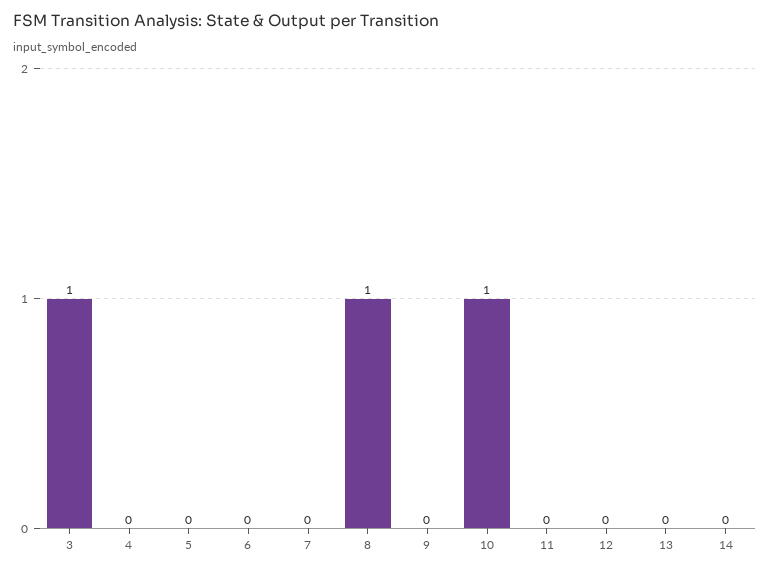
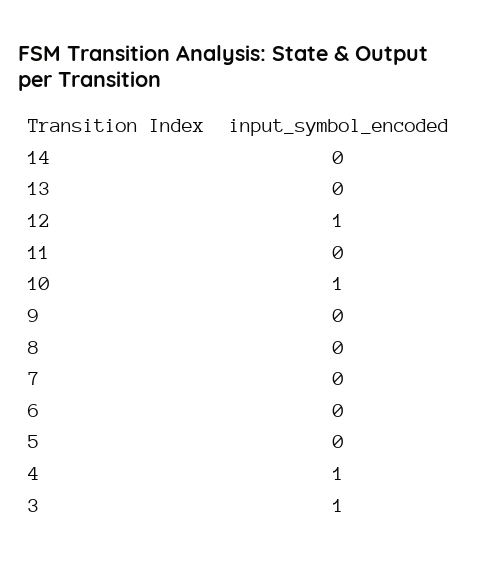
  {
    "3": 1,
-   "4": 0,
+   "4": 1,
    "5": 0,
    "6": 0,
    "7": 0,
-   "8": 1,
+   "8": 0,
    "9": 0,
    "10": 1,
    "11": 0,
-   "12": 0,
+   "12": 1,
    "13": 0,
    "14": 0
  }

